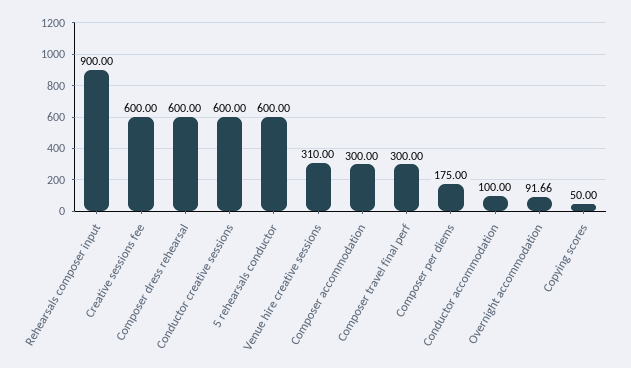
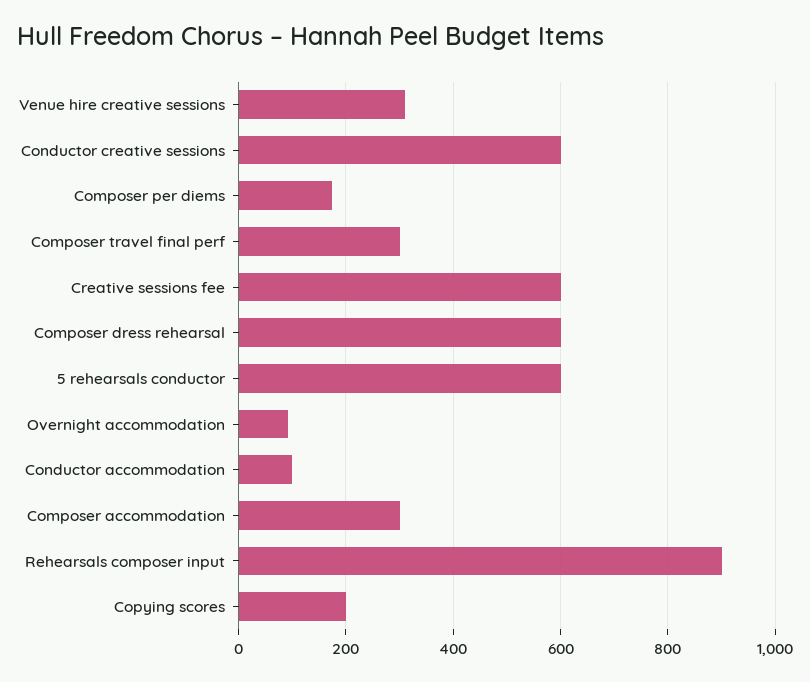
  {
    "Rehearsals composer input": 900,
    "Creative sessions fee": 600,
    "Composer dress rehearsal": 600,
    "Conductor creative sessions": 600,
    "5 rehearsals conductor": 600,
    "Venue hire creative sessions": 310,
    "Composer accommodation": 300,
    "Composer travel final perf": 300,
    "Composer per diems": 175,
    "Conductor accommodation": 100,
    "Overnight accommodation": 91.66,
-   "Copying scores": 50
+   "Copying scores": 200
  }

